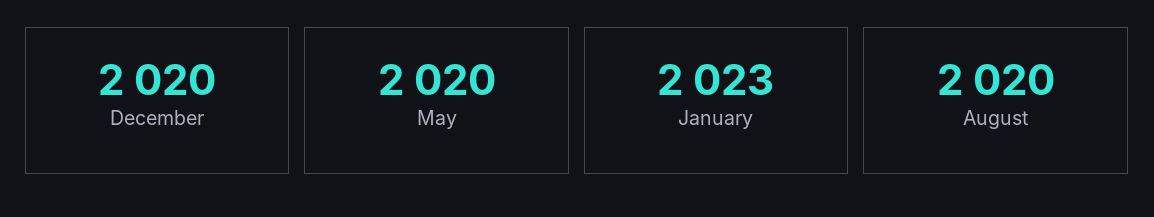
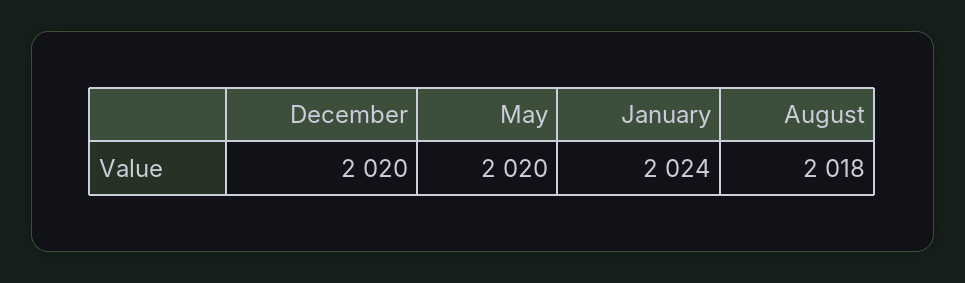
  {
    "December": 2020,
    "May": 2020,
-   "January": 2023,
+   "January": 2024,
-   "August": 2020
+   "August": 2018
  }

